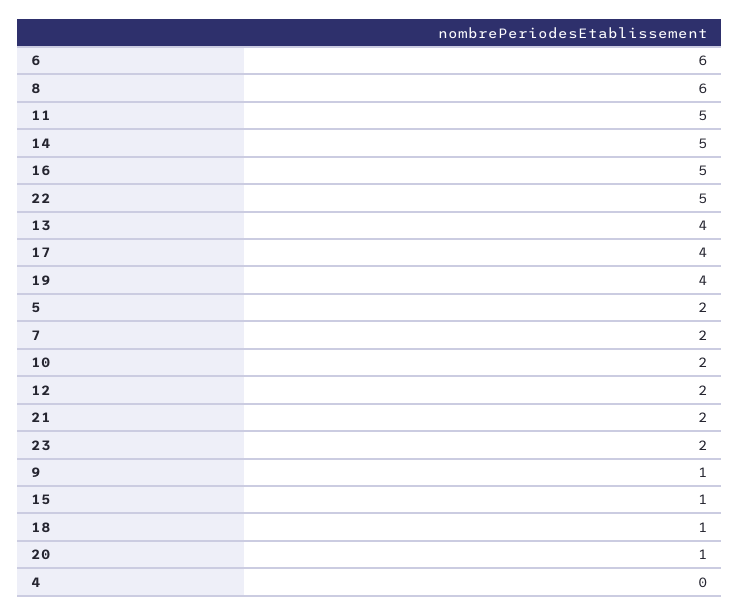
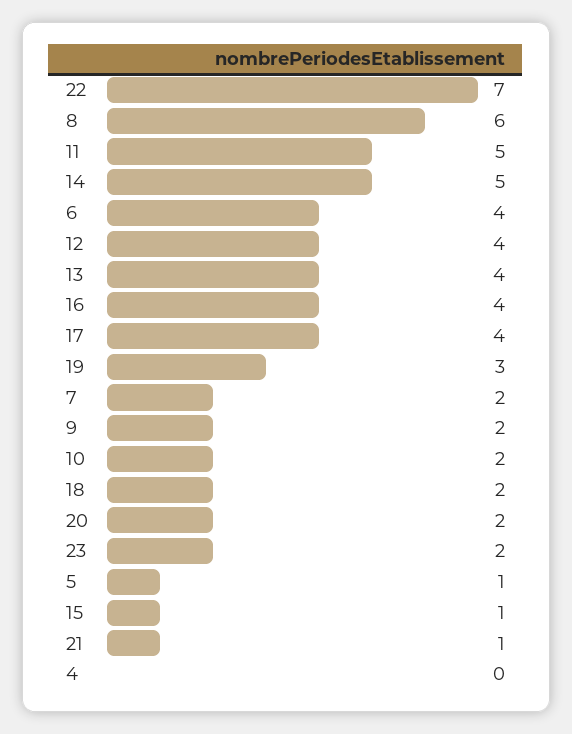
  {
-   "6": 6,
+   "6": 4,
    "8": 6,
    "11": 5,
    "14": 5,
-   "16": 5,
+   "16": 4,
-   "22": 5,
+   "22": 7,
    "13": 4,
    "17": 4,
-   "19": 4,
+   "19": 3,
-   "5": 2,
+   "5": 1,
    "7": 2,
    "10": 2,
-   "12": 2,
+   "12": 4,
-   "21": 2,
+   "21": 1,
    "23": 2,
-   "9": 1,
+   "9": 2,
    "15": 1,
-   "18": 1,
+   "18": 2,
-   "20": 1,
+   "20": 2,
    "4": 0
  }

